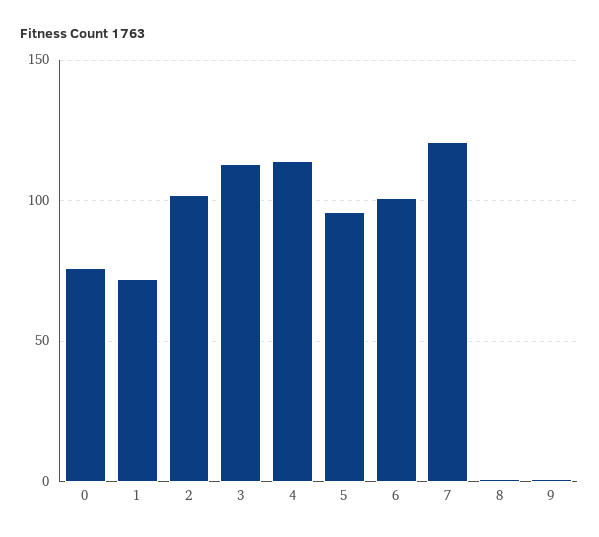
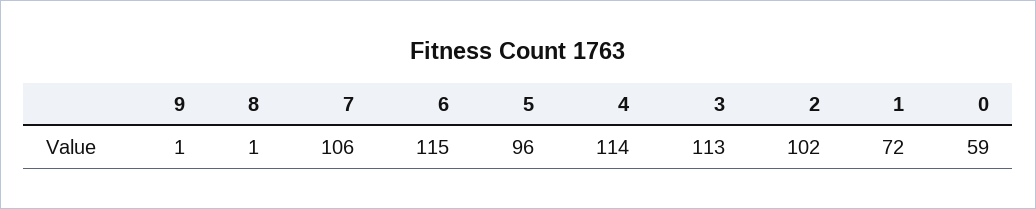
  {
-   "0": 75,
+   "0": 59,
    "1": 72,
    "2": 102,
    "3": 113,
    "4": 114,
    "5": 96,
-   "6": 100,
+   "6": 115,
-   "7": 120,
+   "7": 106,
    "8": 1,
    "9": 1
  }

